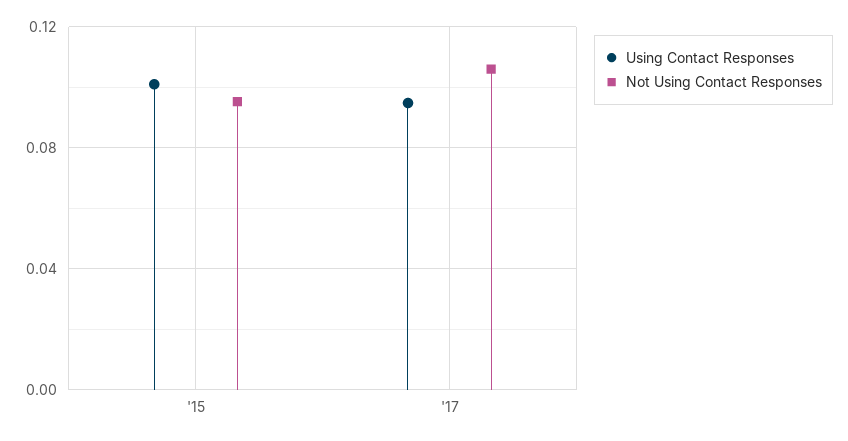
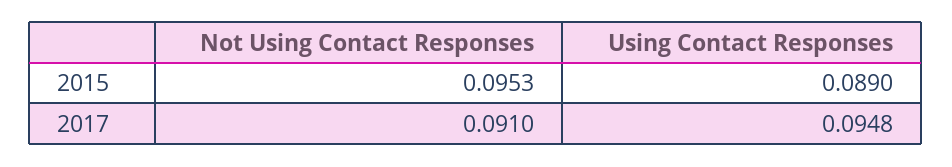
  {
    "Using Contact Responses": {
-     "'15": 0.1,
+     "'15": 0.089,
      "'17": 0.0948
    },
    "Not Using Contact Responses": {
      "'15": 0.0953,
-     "'17": 0.105
+     "'17": 0.091
    }
  }

